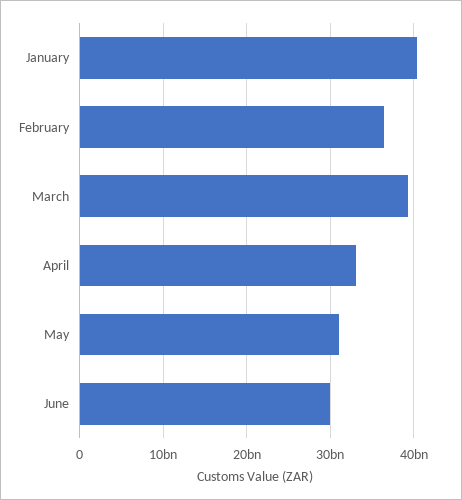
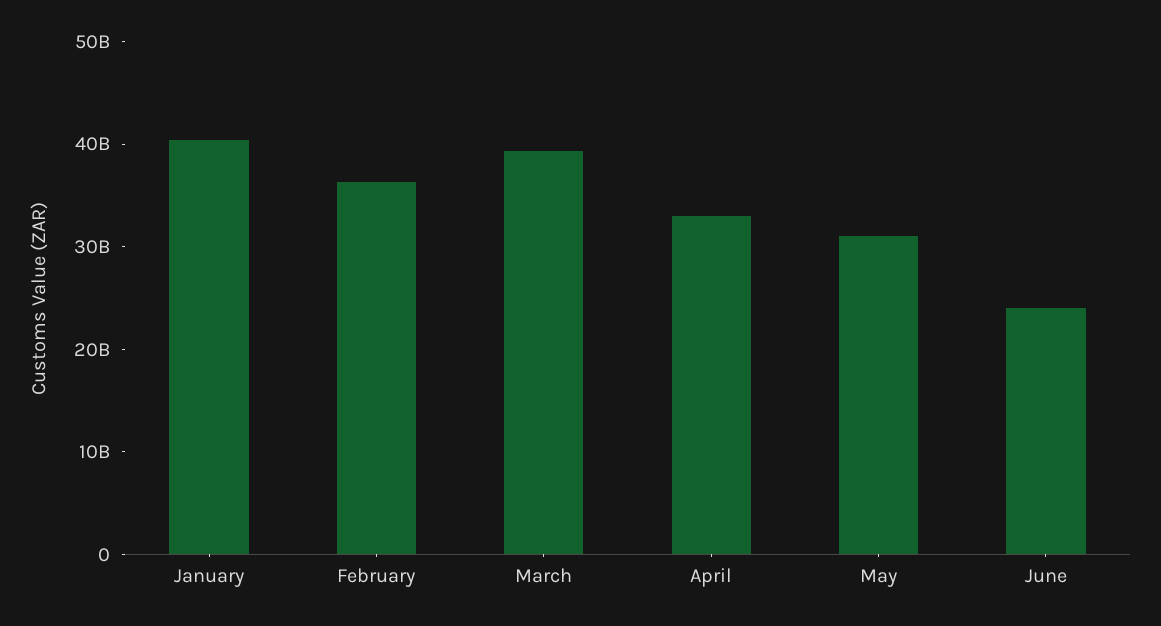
  {
    "January": 40000000000,
    "February": 36000000000,
    "March": 39000000000,
    "April": 33000000000,
    "May": 31000000000,
-   "June": 30000000000
+   "June": 24000000000
  }

